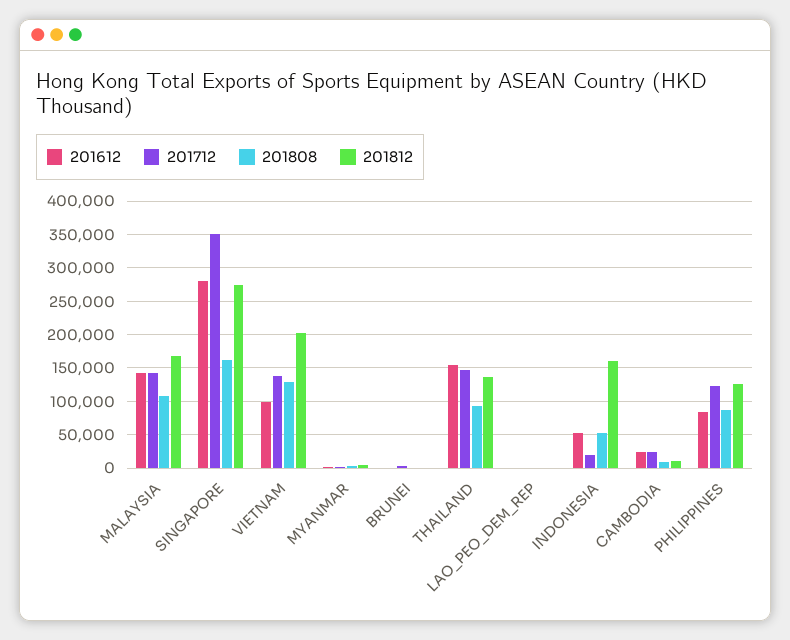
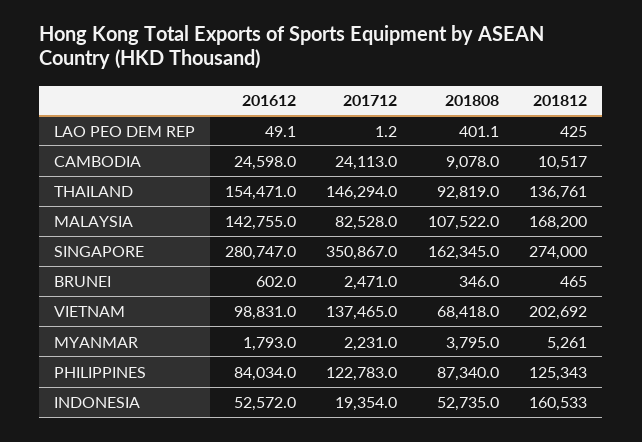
  {
    "201612": {
      "MALAYSIA": 142755,
      "SINGAPORE": 280747,
      "VIETNAM": 98831,
      "MYANMAR": 1793,
      "BRUNEI": 602,
      "THAILAND": 154471,
      "LAO_PEO_DEM_REP": 49.1,
      "INDONESIA": 52572,
      "CAMBODIA": 24598,
      "PHILIPPINES": 84034
    },
    "201712": {
-     "MALAYSIA": 140000,
+     "MALAYSIA": 82528,
      "SINGAPORE": 350867,
      "VIETNAM": 137465,
      "MYANMAR": 2231,
      "BRUNEI": 2471,
      "THAILAND": 146294,
      "LAO_PEO_DEM_REP": 1.2,
      "INDONESIA": 19354,
      "CAMBODIA": 24113,
      "PHILIPPINES": 122783
    },
    "201808": {
      "MALAYSIA": 107522,
      "SINGAPORE": 162345,
-     "VIETNAM": 130000,
+     "VIETNAM": 68418,
      "MYANMAR": 3795,
      "BRUNEI": 346,
      "THAILAND": 92819,
      "LAO_PEO_DEM_REP": 401.1,
      "INDONESIA": 52735,
      "CAMBODIA": 9078,
      "PHILIPPINES": 87340
    },
    "201812": {
      "MALAYSIA": 168200,
      "SINGAPORE": 274000,
      "VIETNAM": 202692,
      "MYANMAR": 5261,
      "BRUNEI": 465,
      "THAILAND": 136761,
      "LAO_PEO_DEM_REP": 425,
      "INDONESIA": 160533,
      "CAMBODIA": 10517,
      "PHILIPPINES": 125343
    }
  }

